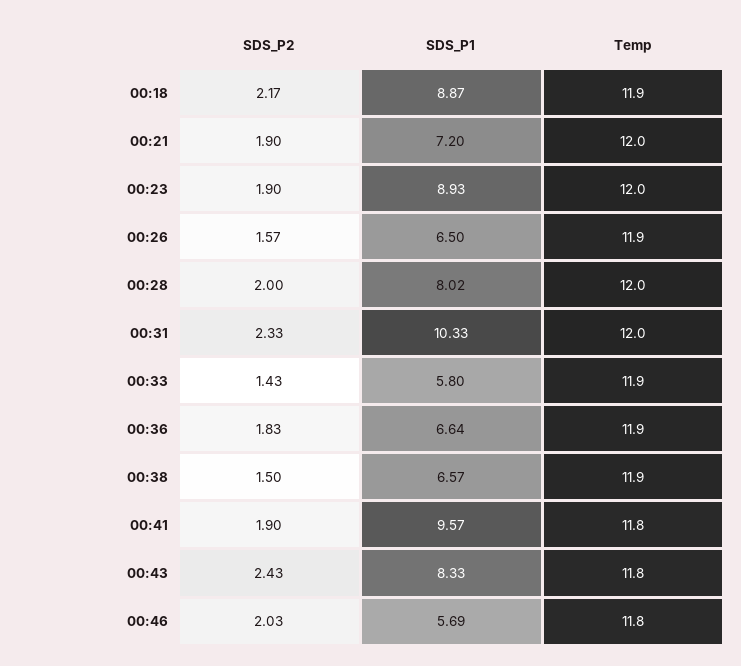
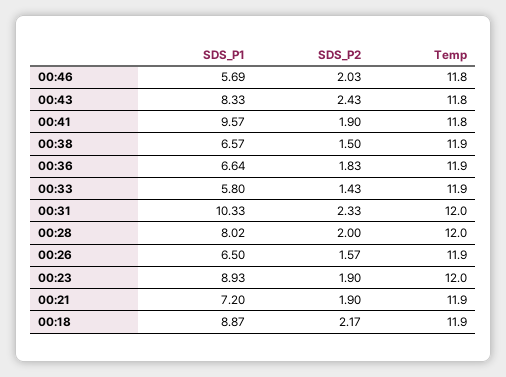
  {
    "SDS_P2": {
      "00:18": 2.17,
      "00:21": 1.9,
      "00:23": 1.9,
      "00:26": 1.57,
      "00:28": 2,
      "00:31": 2.33,
      "00:33": 1.43,
      "00:36": 1.83,
      "00:38": 1.5,
      "00:41": 1.9,
      "00:43": 2.43,
      "00:46": 2.03
    },
    "SDS_P1": {
      "00:18": 8.87,
      "00:21": 7.2,
      "00:23": 8.93,
      "00:26": 6.5,
      "00:28": 8.02,
      "00:31": 10.33,
      "00:33": 5.8,
      "00:36": 6.64,
      "00:38": 6.57,
      "00:41": 9.57,
      "00:43": 8.33,
      "00:46": 5.69
    },
    "Temp": {
      "00:18": 11.9,
-     "00:21": 12,
+     "00:21": 11.9,
      "00:23": 12,
      "00:26": 11.9,
      "00:28": 12,
      "00:31": 12,
      "00:33": 11.9,
      "00:36": 11.9,
      "00:38": 11.9,
      "00:41": 11.8,
      "00:43": 11.8,
      "00:46": 11.8
    }
  }

